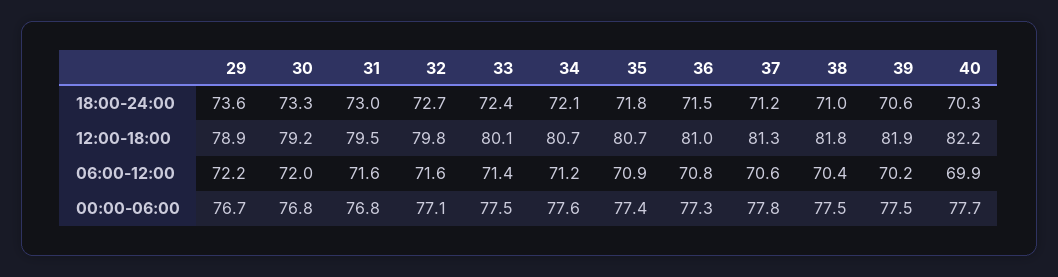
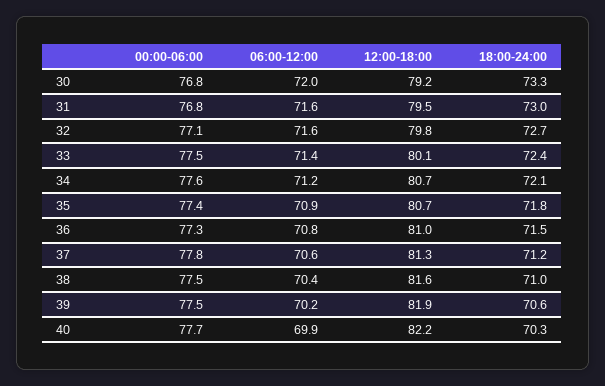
  {
-   "29": {
-     "18:00-24:00": 73.6,
-     "12:00-18:00": 78.9,
-     "06:00-12:00": 72.2,
-     "00:00-06:00": 76.7
-   },
    "30": {
      "18:00-24:00": 73.3,
      "12:00-18:00": 79.2,
      "06:00-12:00": 72,
      "00:00-06:00": 76.8
    },
    "31": {
      "18:00-24:00": 73,
      "12:00-18:00": 79.5,
      "06:00-12:00": 71.6,
      "00:00-06:00": 76.8
    },
    "32": {
      "18:00-24:00": 72.7,
      "12:00-18:00": 79.8,
      "06:00-12:00": 71.6,
      "00:00-06:00": 77.1
    },
    "33": {
      "18:00-24:00": 72.4,
      "12:00-18:00": 80.1,
      "06:00-12:00": 71.4,
      "00:00-06:00": 77.5
    },
    "34": {
      "18:00-24:00": 72.1,
      "12:00-18:00": 80.7,
      "06:00-12:00": 71.2,
      "00:00-06:00": 77.6
    },
    "35": {
      "18:00-24:00": 71.8,
      "12:00-18:00": 80.7,
      "06:00-12:00": 70.9,
      "00:00-06:00": 77.4
    },
    "36": {
      "18:00-24:00": 71.5,
      "12:00-18:00": 81,
      "06:00-12:00": 70.8,
      "00:00-06:00": 77.3
    },
    "37": {
      "18:00-24:00": 71.2,
      "12:00-18:00": 81.3,
      "06:00-12:00": 70.6,
      "00:00-06:00": 77.8
    },
    "38": {
      "18:00-24:00": 71,
-     "12:00-18:00": 81.8,
+     "12:00-18:00": 81.6,
      "06:00-12:00": 70.4,
      "00:00-06:00": 77.5
    },
    "39": {
      "18:00-24:00": 70.6,
      "12:00-18:00": 81.9,
      "06:00-12:00": 70.2,
      "00:00-06:00": 77.5
    },
    "40": {
      "18:00-24:00": 70.3,
      "12:00-18:00": 82.2,
      "06:00-12:00": 69.9,
      "00:00-06:00": 77.7
    }
  }

